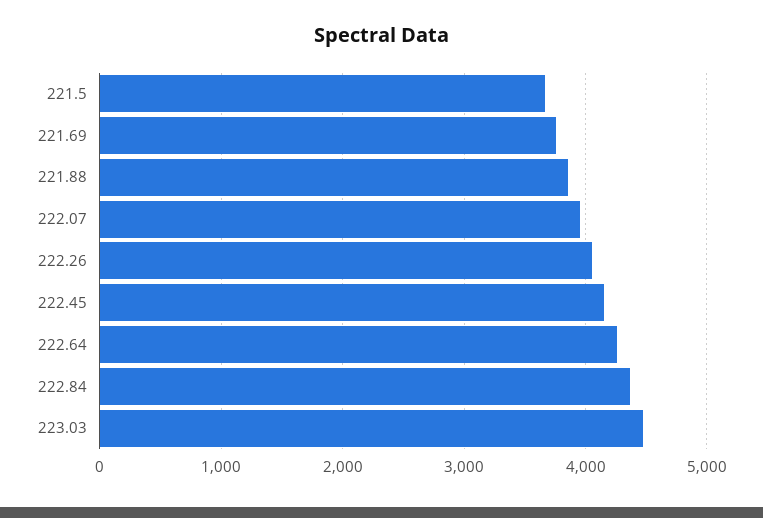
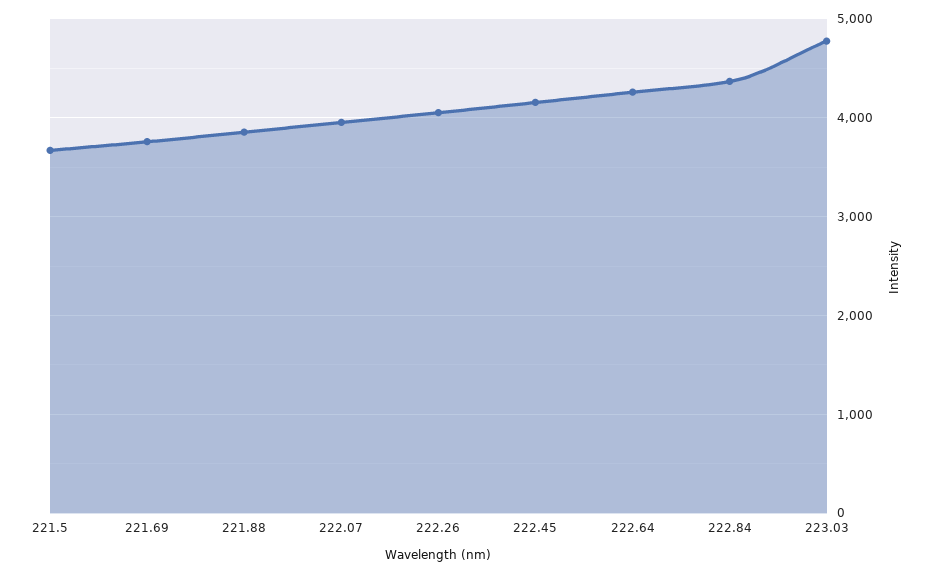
  {
    "221.5": 3700,
    "221.69": 3800,
    "221.88": 3900,
    "222.07": 4000,
    "222.26": 4100,
    "222.45": 4200,
    "222.64": 4300,
    "222.84": 4400,
-   "223.03": 4500
+   "223.03": 4800
  }

